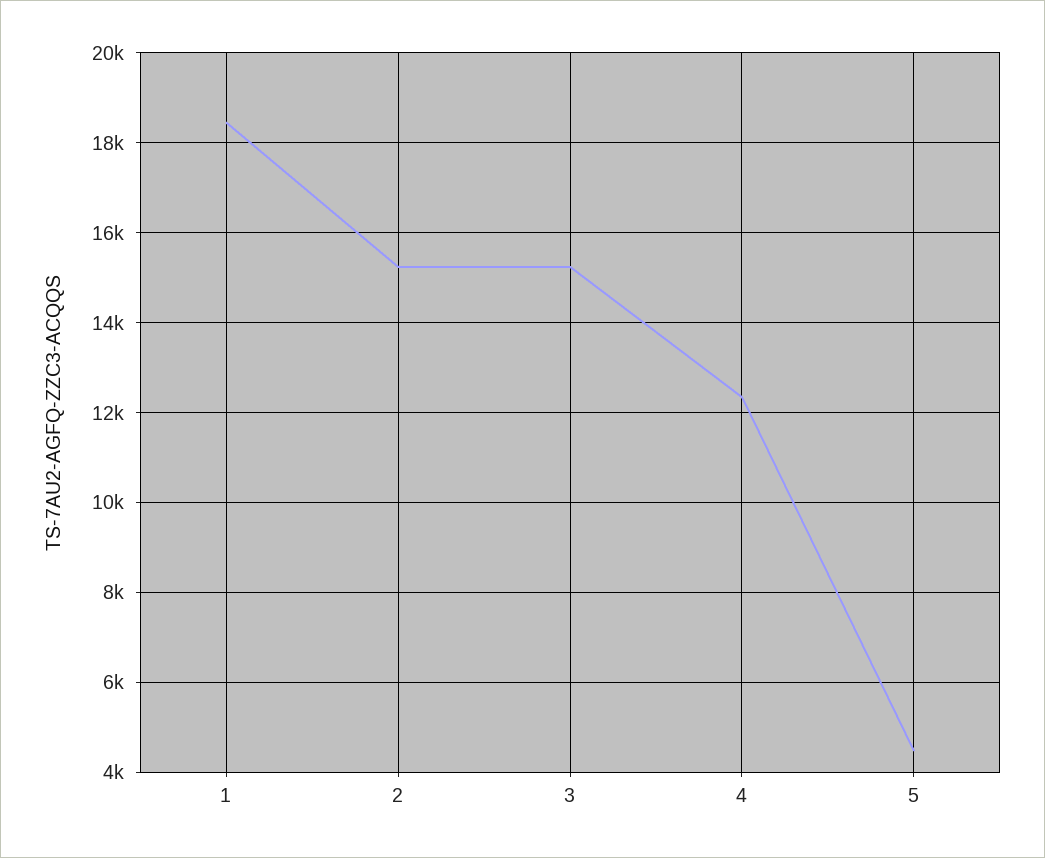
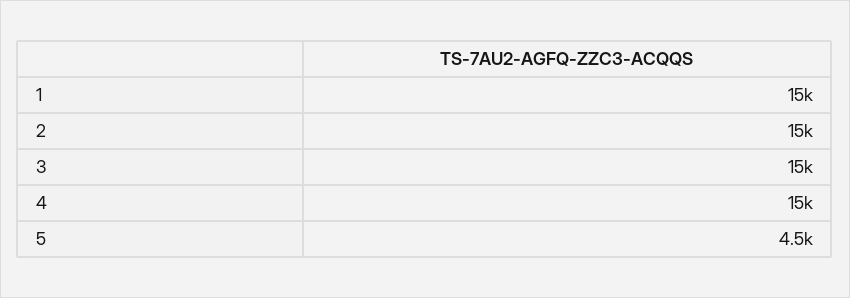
  {
-   "1": 18400,
+   "1": 15000,
    "2": 15000,
    "3": 15000,
-   "4": 12400,
+   "4": 15000,
    "5": 4500
  }

